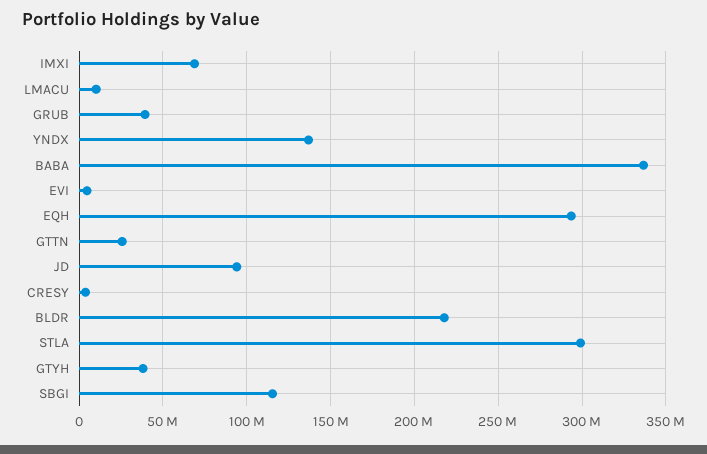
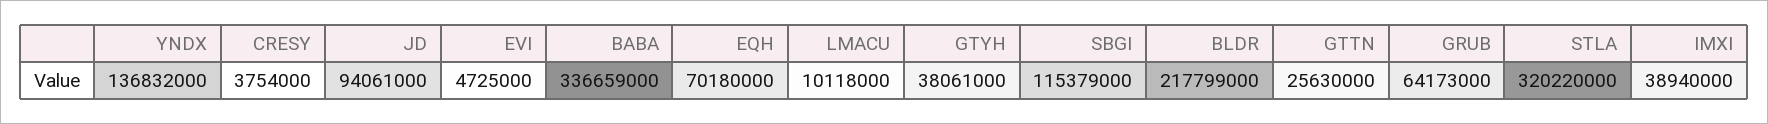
  {
-   "IMXI": 70000000,
+   "IMXI": 38940000,
    "LMACU": 10118000,
-   "GRUB": 40000000,
+   "GRUB": 64173000,
    "YNDX": 136832000,
    "BABA": 336659000,
    "EVI": 4725000,
-   "EQH": 295000000,
+   "EQH": 70180000,
    "GTTN": 25630000,
    "JD": 94061000,
    "CRESY": 3754000,
    "BLDR": 217799000,
-   "STLA": 300000000,
+   "STLA": 320220000,
    "GTYH": 38061000,
    "SBGI": 115379000
  }

